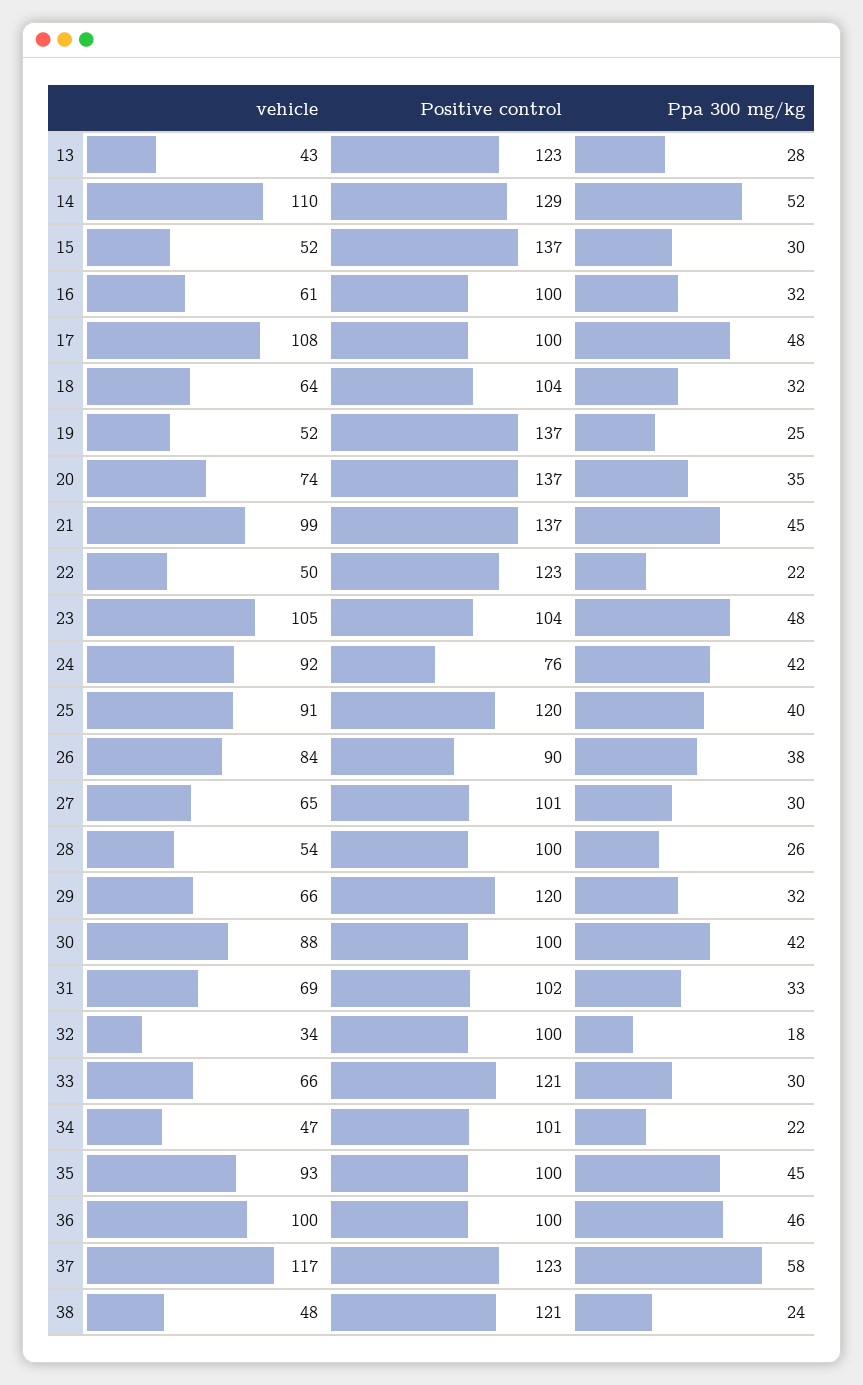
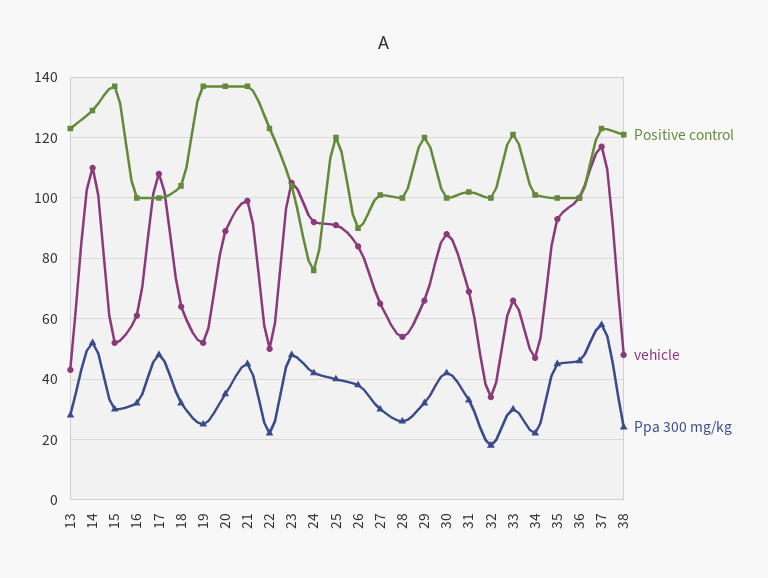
  {
    "vehicle": {
      "13": 43,
      "14": 110,
      "15": 52,
      "16": 61,
      "17": 108,
      "18": 64,
      "19": 52,
-     "20": 74,
+     "20": 90,
      "21": 99,
      "22": 50,
      "23": 105,
      "24": 92,
      "25": 91,
      "26": 84,
      "27": 65,
      "28": 54,
      "29": 66,
      "30": 88,
      "31": 69,
      "32": 34,
      "33": 66,
      "34": 47,
      "35": 93,
      "36": 100,
      "37": 117,
      "38": 48
    },
    "Positive control": {
      "13": 123,
      "14": 129,
      "15": 137,
      "16": 100,
      "17": 100,
      "18": 104,
      "19": 137,
      "20": 137,
      "21": 137,
      "22": 123,
      "23": 104,
      "24": 76,
      "25": 120,
      "26": 90,
      "27": 101,
      "28": 100,
      "29": 120,
      "30": 100,
      "31": 102,
      "32": 100,
      "33": 121,
      "34": 101,
      "35": 100,
      "36": 100,
      "37": 123,
      "38": 121
    },
    "Ppa 300 mg/kg": {
      "13": 28,
      "14": 52,
      "15": 30,
      "16": 32,
      "17": 48,
      "18": 32,
      "19": 25,
      "20": 35,
      "21": 45,
      "22": 22,
      "23": 48,
      "24": 42,
      "25": 40,
      "26": 38,
      "27": 30,
      "28": 26,
      "29": 32,
      "30": 42,
      "31": 33,
      "32": 18,
      "33": 30,
      "34": 22,
      "35": 45,
      "36": 46,
      "37": 58,
      "38": 24
    }
  }

